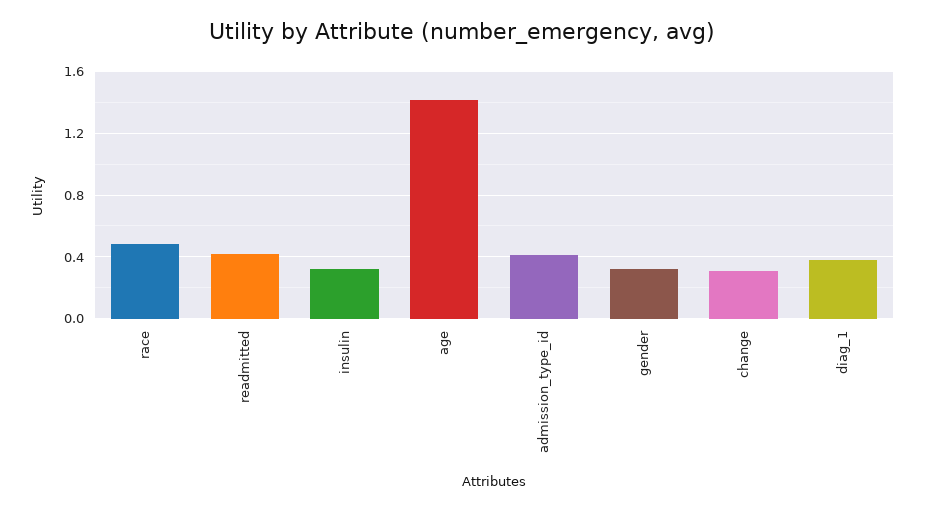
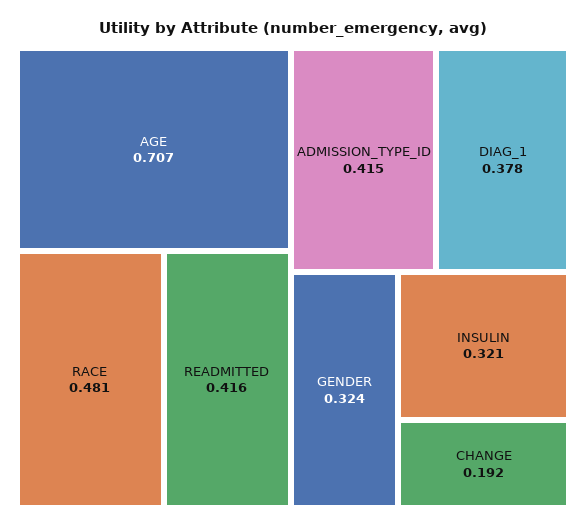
  {
    "race": 0.481,
    "readmitted": 0.416,
    "insulin": 0.321,
-   "age": 1.4,
+   "age": 0.707,
    "admission_type_id": 0.415,
    "gender": 0.324,
-   "change": 0.3,
+   "change": 0.192,
    "diag_1": 0.378
  }

